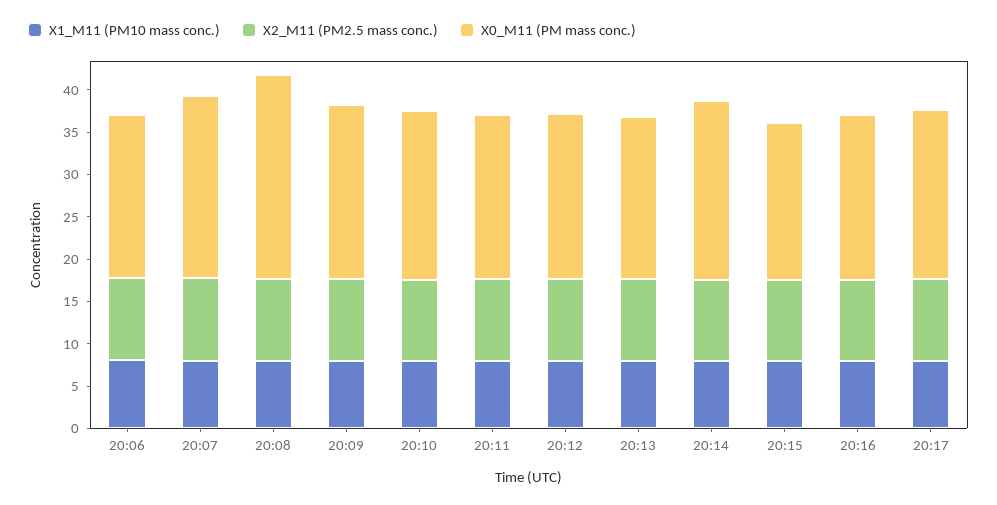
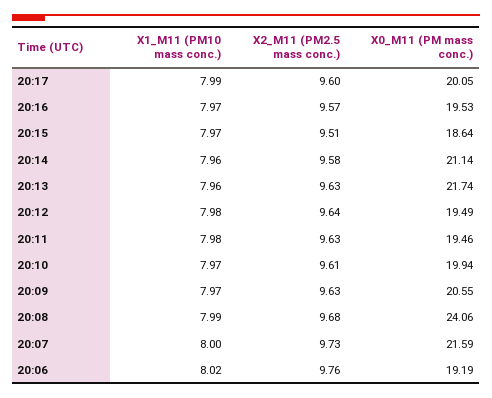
  {
    "X1_M11 (PM10 mass conc.)": {
      "20:06": 8.02,
      "20:07": 8,
      "20:08": 7.99,
      "20:09": 7.97,
      "20:10": 7.97,
      "20:11": 7.98,
      "20:12": 7.98,
      "20:13": 7.96,
      "20:14": 7.96,
      "20:15": 7.97,
      "20:16": 7.97,
      "20:17": 7.99
    },
    "X2_M11 (PM2.5 mass conc.)": {
      "20:06": 9.76,
      "20:07": 9.73,
      "20:08": 9.68,
      "20:09": 9.63,
      "20:10": 9.61,
      "20:11": 9.63,
      "20:12": 9.64,
      "20:13": 9.63,
      "20:14": 9.58,
      "20:15": 9.51,
      "20:16": 9.57,
      "20:17": 9.6
    },
    "X0_M11 (PM mass conc.)": {
      "20:06": 19.19,
      "20:07": 21.59,
      "20:08": 24.06,
      "20:09": 20.55,
      "20:10": 19.94,
      "20:11": 19.46,
      "20:12": 19.49,
-     "20:13": 19,
+     "20:13": 21.74,
      "20:14": 21.14,
      "20:15": 18.64,
      "20:16": 19.53,
      "20:17": 20.05
    }
  }

